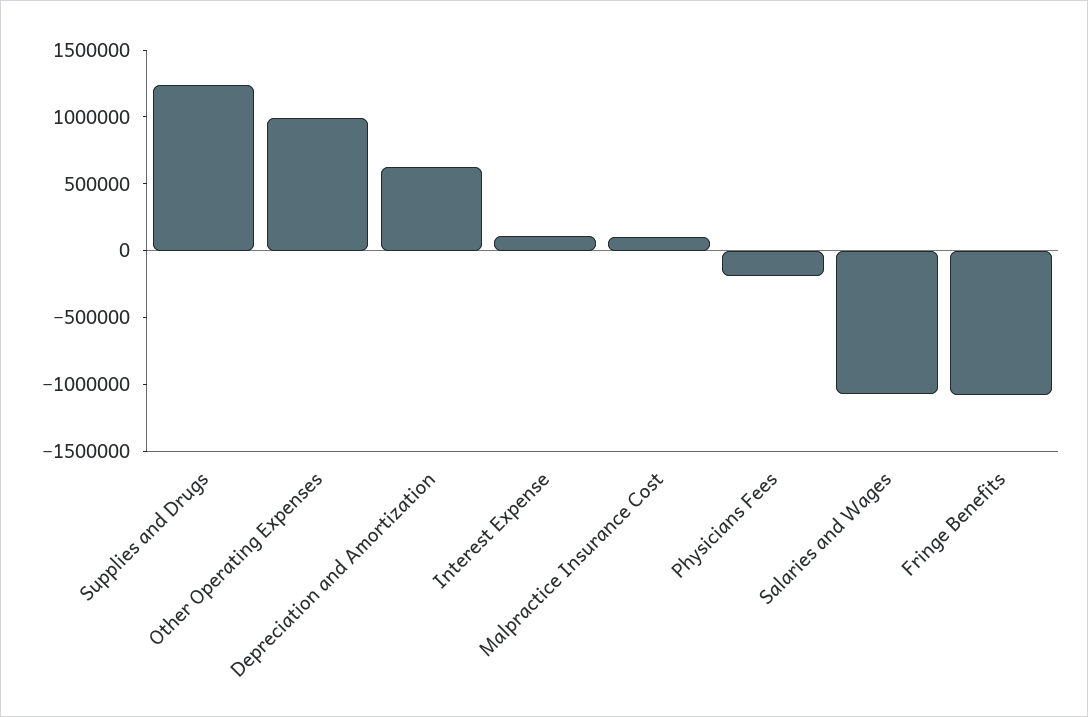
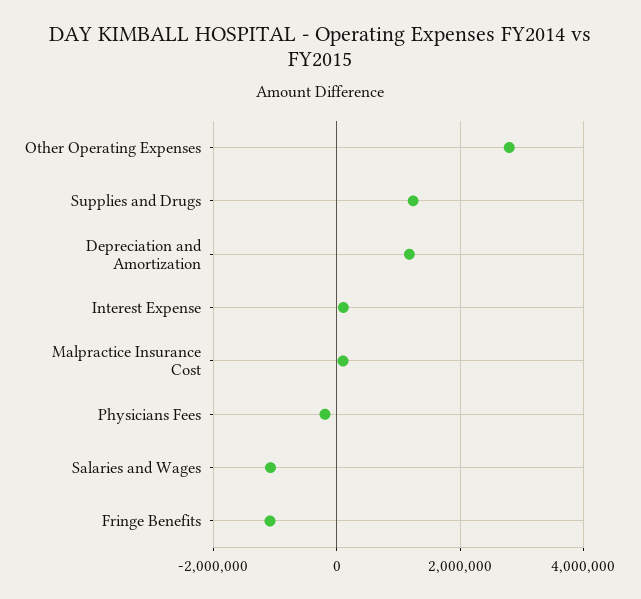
  {
    "Supplies and Drugs": 1200000,
-   "Other Operating Expenses": 1000000,
+   "Other Operating Expenses": 2800000,
-   "Depreciation and Amortization": 600000,
+   "Depreciation and Amortization": 1200000,
    "Interest Expense": 100000,
    "Malpractice Insurance Cost": 100000,
    "Physicians Fees": -200000,
    "Salaries and Wages": -1100000,
    "Fringe Benefits": -1100000
  }

